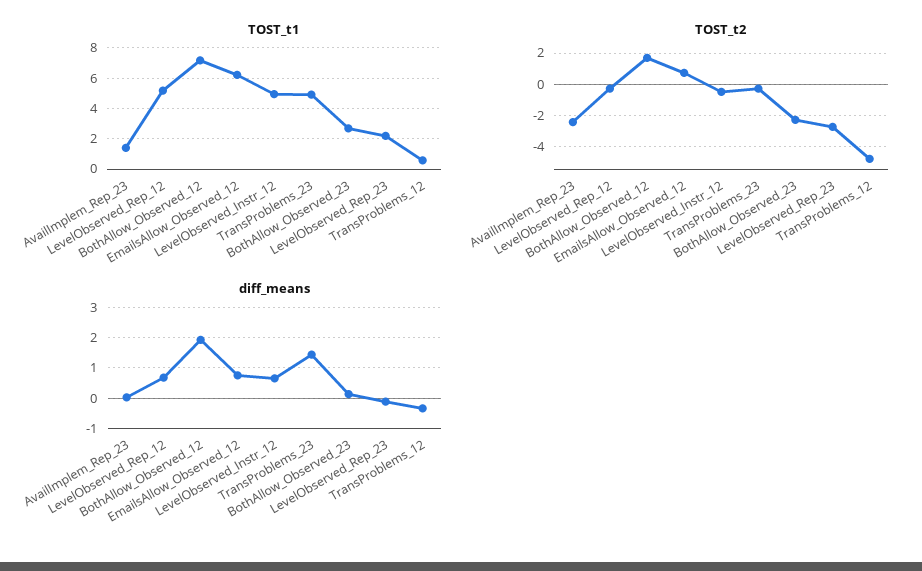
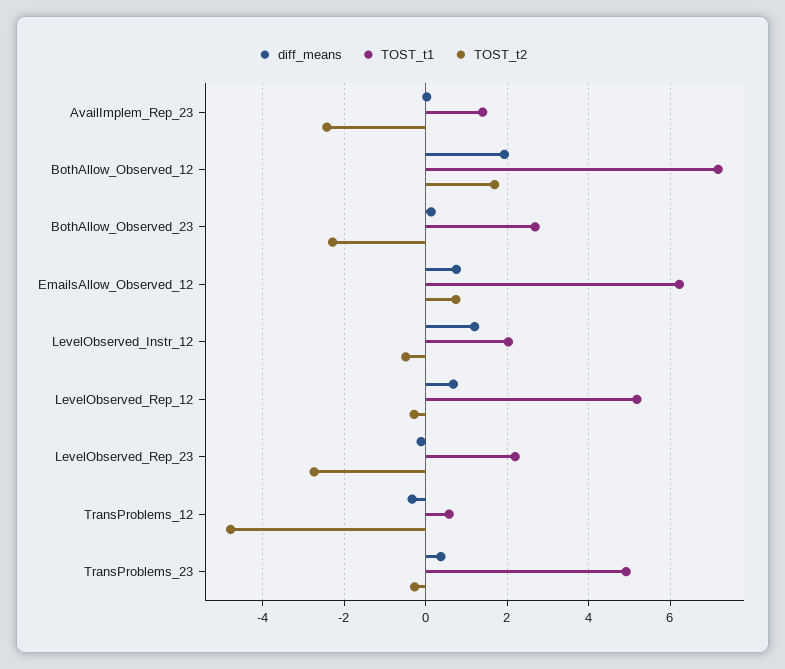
  {
    "TOST_t1": {
      "AvailImplem_Rep_23": 1.4,
      "LevelObserved_Rep_12": 5.2,
      "BothAllow_Observed_12": 7.2,
      "EmailsAllow_Observed_12": 6.2,
-     "LevelObserved_Instr_12": 5,
+     "LevelObserved_Instr_12": 2,
      "TransProblems_23": 5,
      "BothAllow_Observed_23": 2.6,
      "LevelObserved_Rep_23": 2.2,
      "TransProblems_12": 0.6
    },
    "TOST_t2": {
      "AvailImplem_Rep_23": -2.4,
      "LevelObserved_Rep_12": -0.2,
      "BothAllow_Observed_12": 1.6,
      "EmailsAllow_Observed_12": 0.8,
      "LevelObserved_Instr_12": -0.4,
      "TransProblems_23": -0.2,
      "BothAllow_Observed_23": -2.2,
      "LevelObserved_Rep_23": -2.8,
      "TransProblems_12": -4.8
    },
    "diff_means": {
      "AvailImplem_Rep_23": 0,
      "LevelObserved_Rep_12": 0.6,
      "BothAllow_Observed_12": 2,
      "EmailsAllow_Observed_12": 0.8,
-     "LevelObserved_Instr_12": 0.6,
+     "LevelObserved_Instr_12": 1.2,
-     "TransProblems_23": 1.4,
+     "TransProblems_23": 0.4,
      "BothAllow_Observed_23": 0.2,
      "LevelObserved_Rep_23": -0.2,
      "TransProblems_12": -0.4
    }
  }

